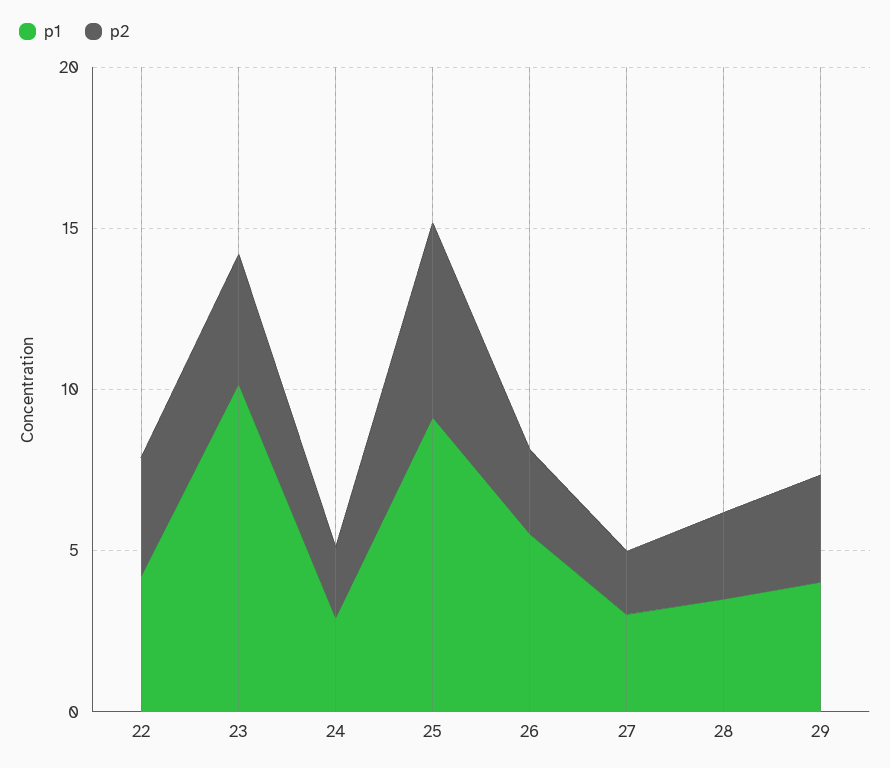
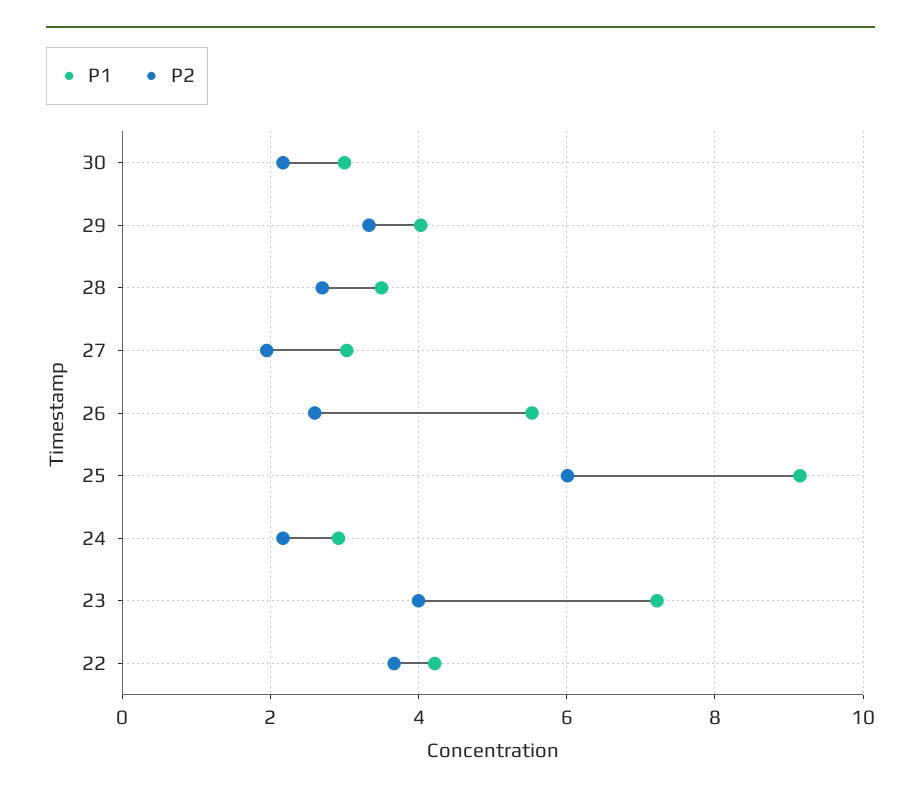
  {
    "p1": {
      "22": 4.2,
-     "23": 10,
+     "23": 7.2,
      "24": 3,
      "25": 9.2,
      "26": 5.6,
      "27": 3,
      "28": 3.6,
-     "29": 4
+     "29": 4,
+     "30": 3
    },
    "p2": {
      "22": 3.6,
      "23": 4,
      "24": 2.2,
      "25": 6,
      "26": 2.6,
      "27": 2,
      "28": 2.8,
-     "29": 3.4
+     "29": 3.4,
+     "30": 2.2
    }
  }

